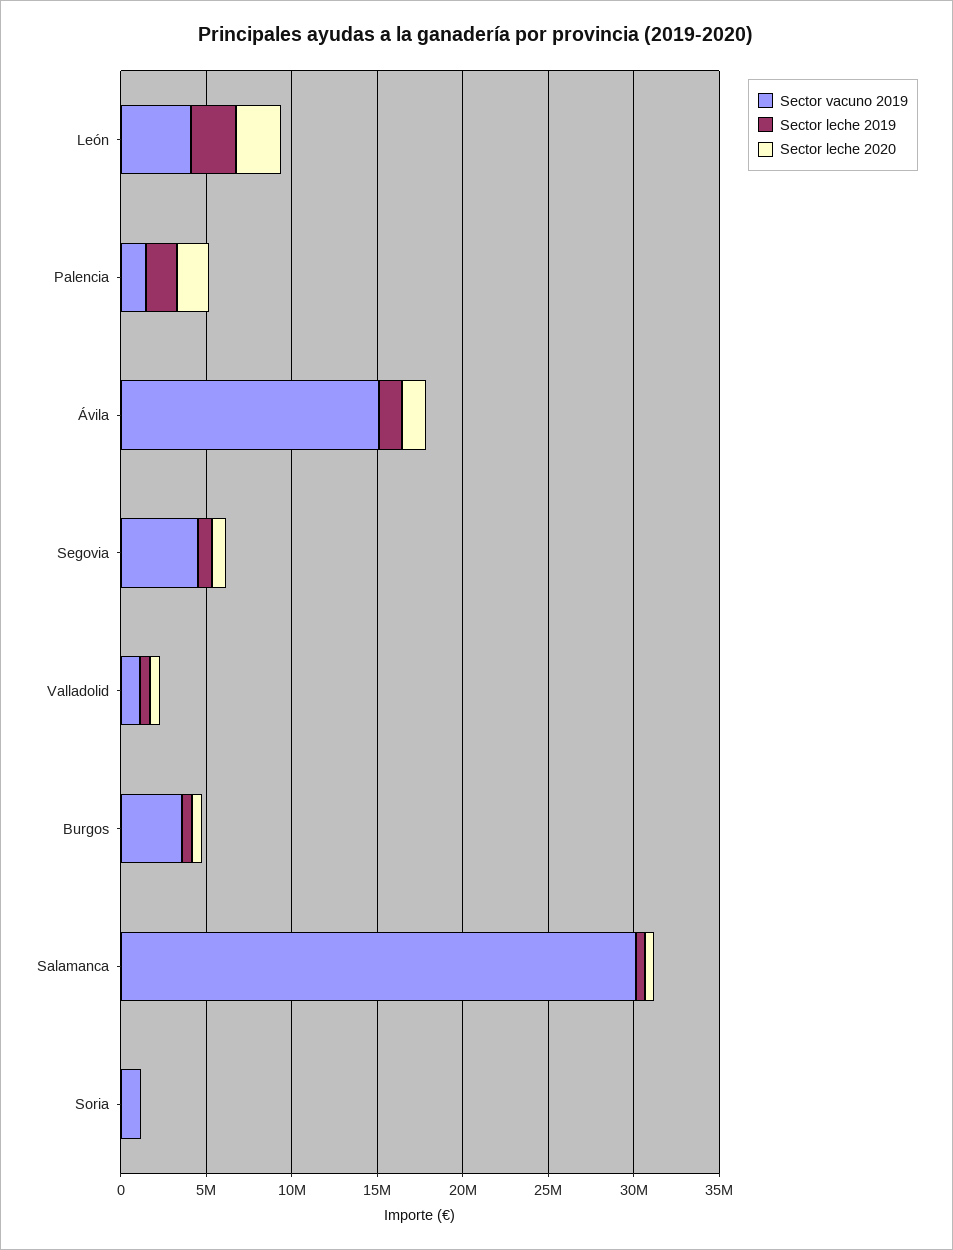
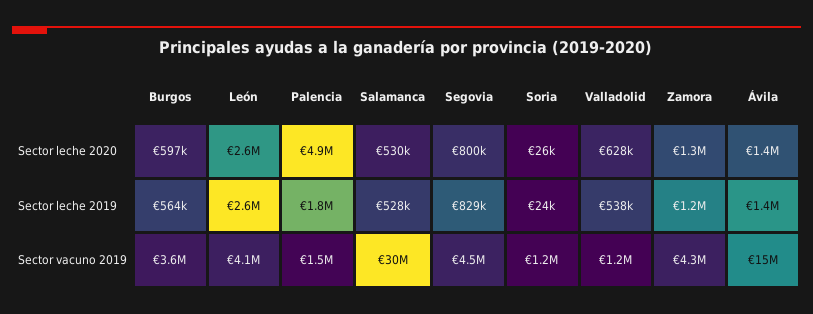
  {
    "Sector vacuno 2019": {
      "León": 4100000,
      "Palencia": 1500000,
      "Ávila": 15000000,
      "Segovia": 4500000,
      "Valladolid": 1200000,
      "Burgos": 3600000,
      "Salamanca": 30000000,
-     "Soria": 1200000
+     "Soria": 1200000,
+     "Zamora": 4300000
    },
    "Sector leche 2019": {
      "León": 2600000,
      "Palencia": 1800000,
      "Ávila": 1400000,
      "Segovia": 829000,
      "Valladolid": 538000,
      "Burgos": 564000,
      "Salamanca": 528000,
-     "Soria": 24000
+     "Soria": 24000,
+     "Zamora": 1200000
    },
    "Sector leche 2020": {
      "León": 2600000,
-     "Palencia": 2000000,
+     "Palencia": 4900000,
      "Ávila": 1400000,
      "Segovia": 800000,
      "Valladolid": 628000,
      "Burgos": 597000,
      "Salamanca": 530000,
-     "Soria": 26000
+     "Soria": 26000,
+     "Zamora": 1300000
    }
  }

